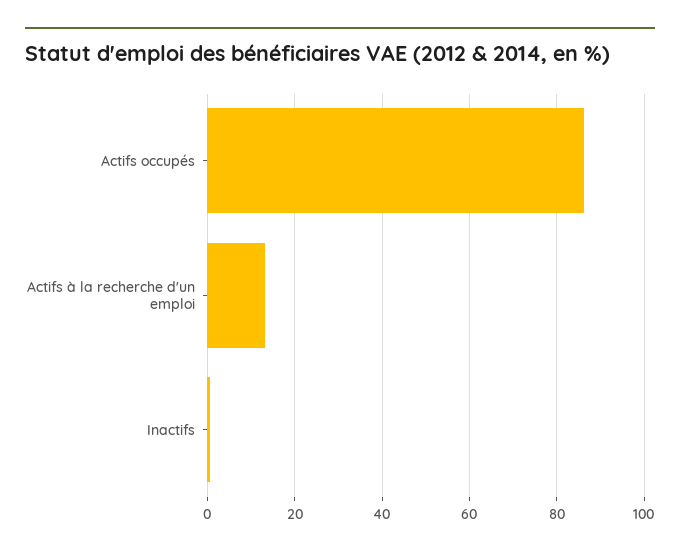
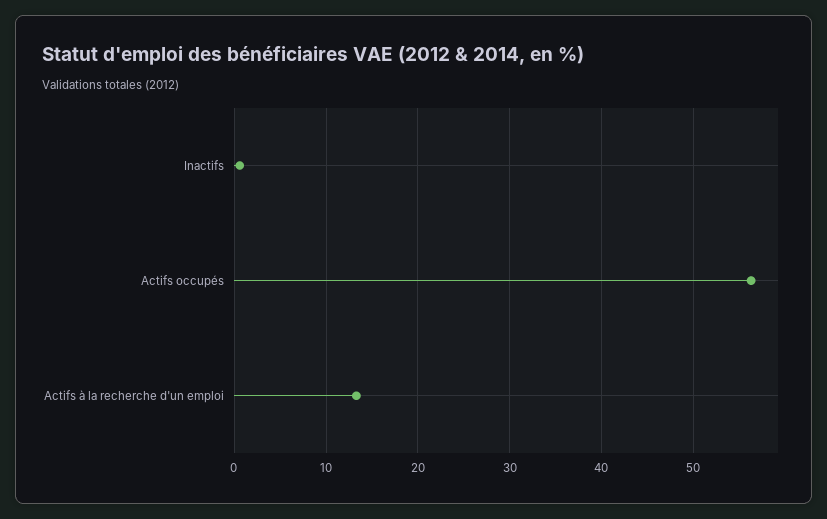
  {
-   "Actifs occupés": 86,
+   "Actifs occupés": 56,
    "Actifs à la recherche d'un emploi": 13,
    "Inactifs": 1
  }

